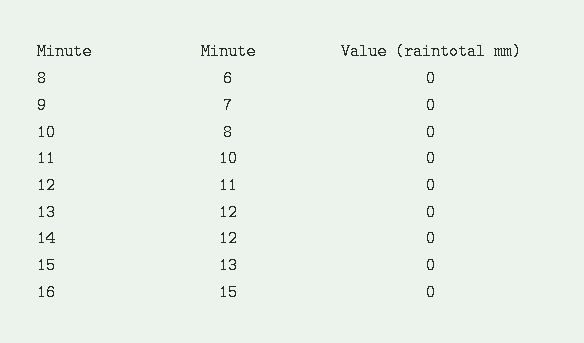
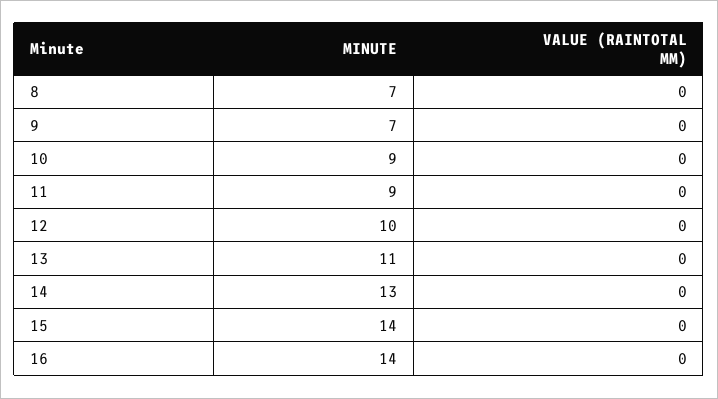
  {
    "Minute": {
-     "8": 6,
+     "8": 7,
      "9": 7,
-     "10": 8,
+     "10": 9,
-     "11": 10,
+     "11": 9,
-     "12": 11,
+     "12": 10,
-     "13": 12,
+     "13": 11,
-     "14": 12,
+     "14": 13,
-     "15": 13,
+     "15": 14,
-     "16": 15
+     "16": 14
    },
    "Value (raintotal mm)": {
      "8": 0,
      "9": 0,
      "10": 0,
      "11": 0,
      "12": 0,
      "13": 0,
      "14": 0,
      "15": 0,
      "16": 0
    }
  }

